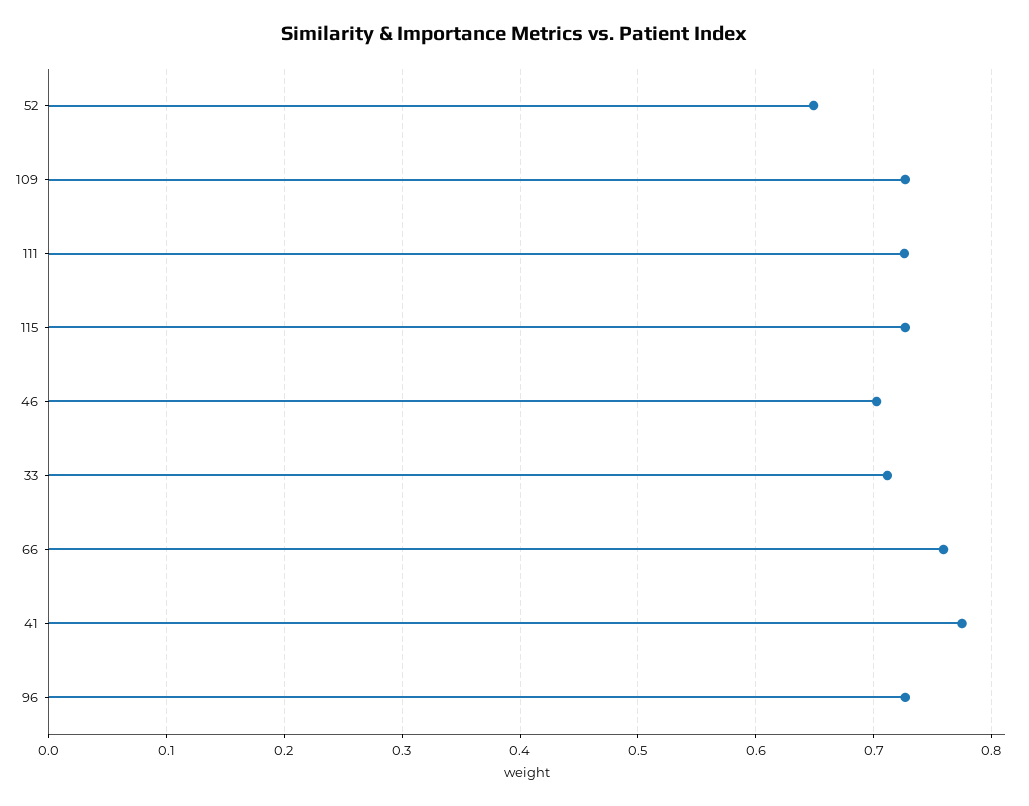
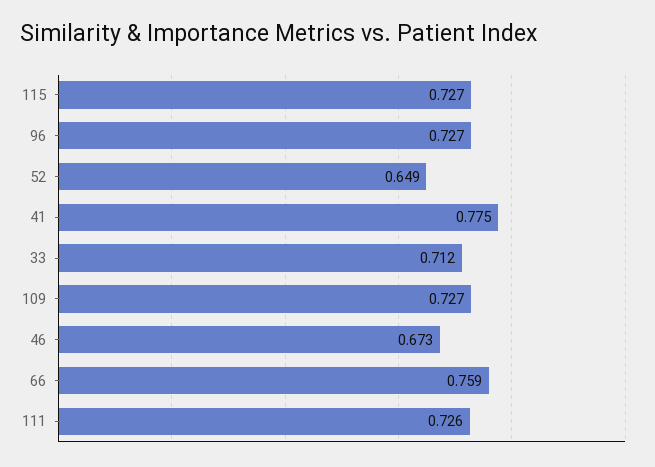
  {
    "52": 0.649,
    "109": 0.727,
    "111": 0.726,
    "115": 0.727,
-   "46": 0.7,
+   "46": 0.673,
    "33": 0.712,
    "66": 0.759,
    "41": 0.775,
    "96": 0.727
  }

